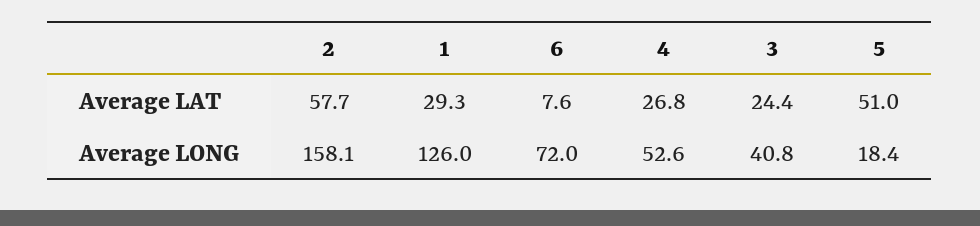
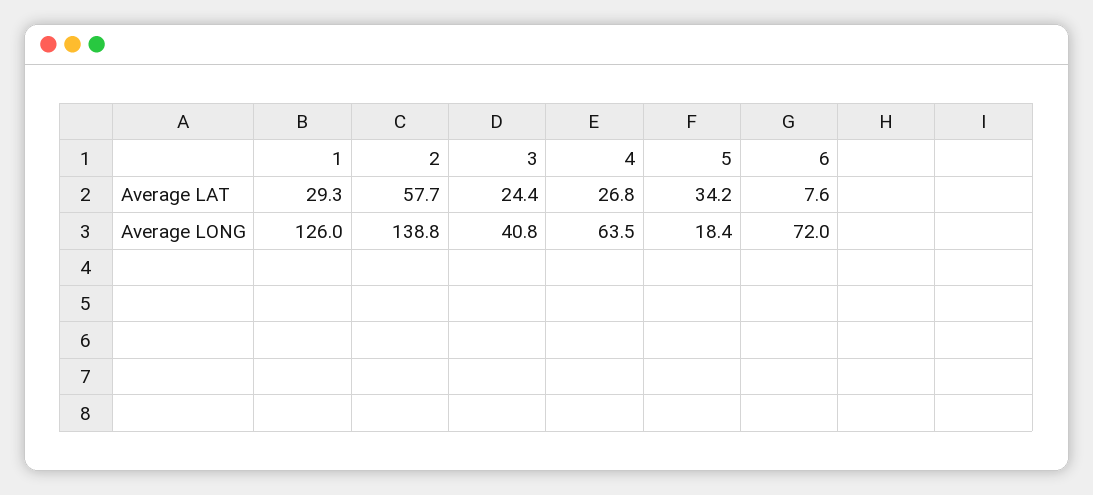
  {
    "2": {
      "Average LAT": 57.7,
-     "Average LONG": 158.1
+     "Average LONG": 138.8
    },
    "1": {
      "Average LAT": 29.3,
      "Average LONG": 126
    },
    "6": {
      "Average LAT": 7.6,
      "Average LONG": 72
    },
    "4": {
      "Average LAT": 26.8,
-     "Average LONG": 52.6
+     "Average LONG": 63.5
    },
    "3": {
      "Average LAT": 24.4,
      "Average LONG": 40.8
    },
    "5": {
-     "Average LAT": 51,
+     "Average LAT": 34.2,
      "Average LONG": 18.4
    }
  }

